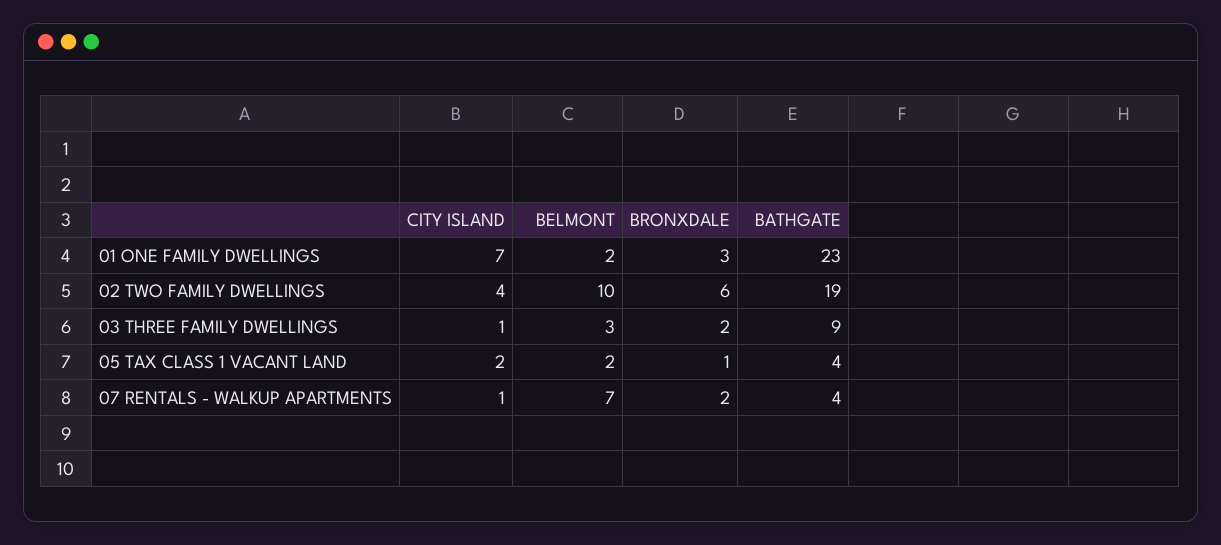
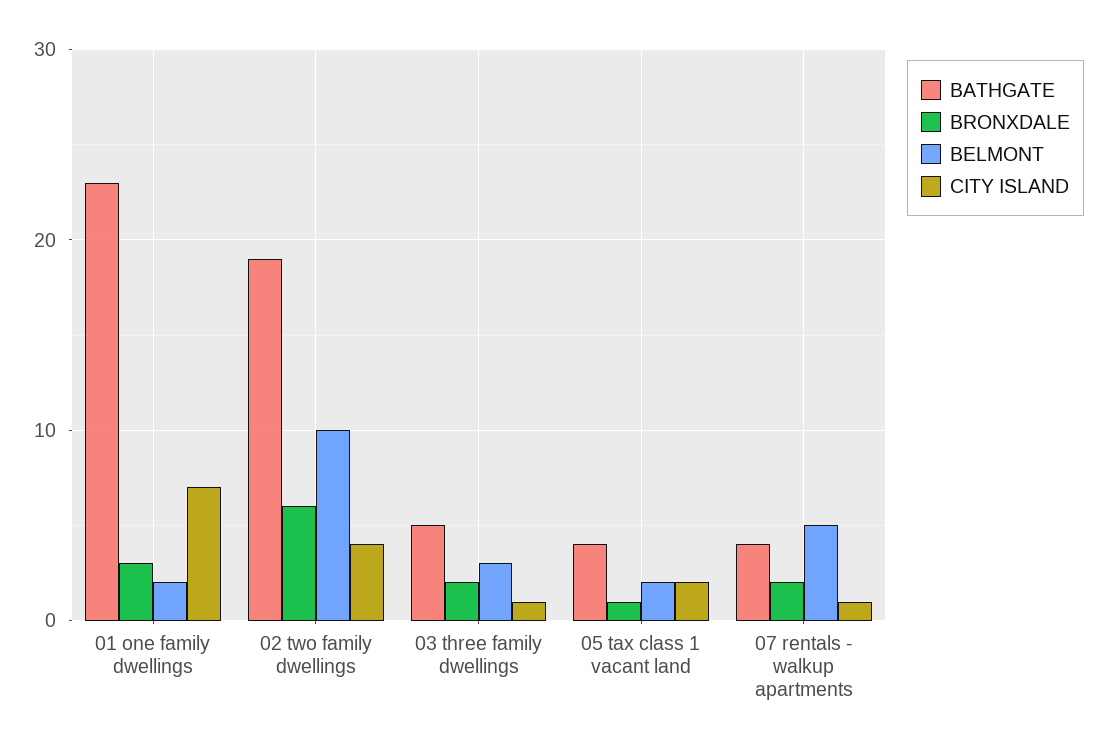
  {
    "CITY ISLAND": {
      "01 ONE FAMILY DWELLINGS": 7,
      "02 TWO FAMILY DWELLINGS": 4,
      "03 THREE FAMILY DWELLINGS": 1,
      "05 TAX CLASS 1 VACANT LAND": 2,
      "07 RENTALS - WALKUP APARTMENTS": 1
    },
    "BELMONT": {
      "01 ONE FAMILY DWELLINGS": 2,
      "02 TWO FAMILY DWELLINGS": 10,
      "03 THREE FAMILY DWELLINGS": 3,
      "05 TAX CLASS 1 VACANT LAND": 2,
-     "07 RENTALS - WALKUP APARTMENTS": 7
+     "07 RENTALS - WALKUP APARTMENTS": 5
    },
    "BRONXDALE": {
      "01 ONE FAMILY DWELLINGS": 3,
      "02 TWO FAMILY DWELLINGS": 6,
      "03 THREE FAMILY DWELLINGS": 2,
      "05 TAX CLASS 1 VACANT LAND": 1,
      "07 RENTALS - WALKUP APARTMENTS": 2
    },
    "BATHGATE": {
      "01 ONE FAMILY DWELLINGS": 23,
      "02 TWO FAMILY DWELLINGS": 19,
-     "03 THREE FAMILY DWELLINGS": 9,
+     "03 THREE FAMILY DWELLINGS": 5,
      "05 TAX CLASS 1 VACANT LAND": 4,
      "07 RENTALS - WALKUP APARTMENTS": 4
    }
  }

